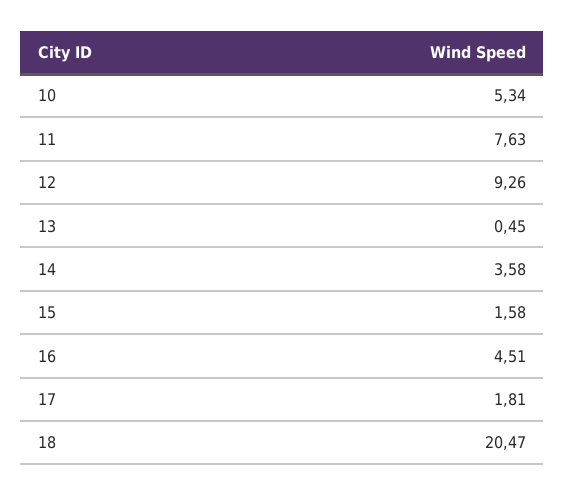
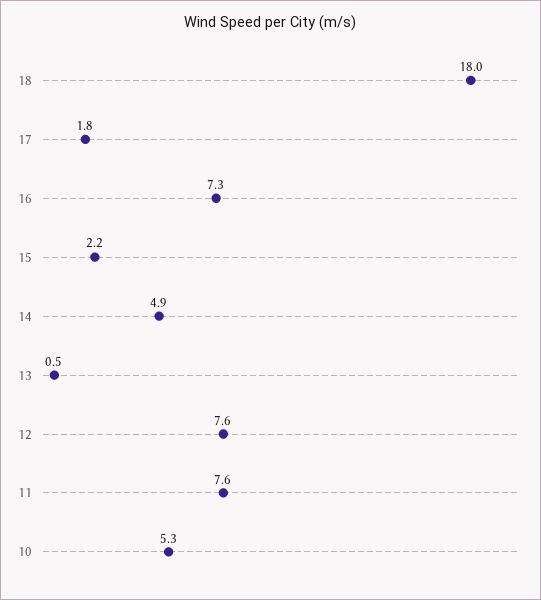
  {
    "10": 5.34,
    "11": 7.63,
-   "12": 9.26,
+   "12": 7.6,
    "13": 0.45,
-   "14": 3.58,
+   "14": 4.9,
-   "15": 1.58,
+   "15": 2.2,
-   "16": 4.51,
+   "16": 7.3,
    "17": 1.81,
-   "18": 20.47
+   "18": 18
  }

